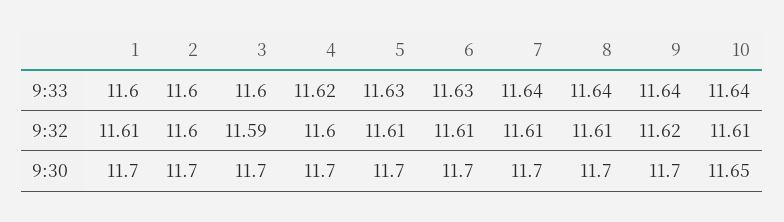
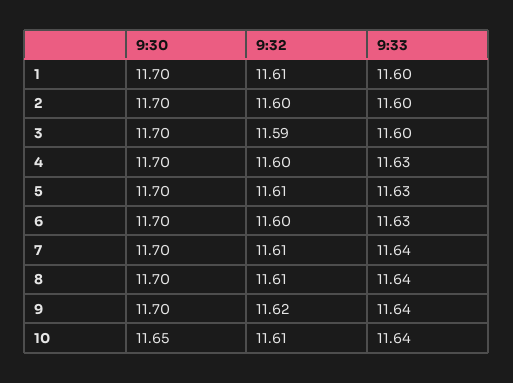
  {
    "1": {
      "9:33": 11.6,
      "9:32": 11.61,
      "9:30": 11.7
    },
    "2": {
      "9:33": 11.6,
      "9:32": 11.6,
      "9:30": 11.7
    },
    "3": {
      "9:33": 11.6,
      "9:32": 11.59,
      "9:30": 11.7
    },
    "4": {
-     "9:33": 11.62,
+     "9:33": 11.63,
      "9:32": 11.6,
      "9:30": 11.7
    },
    "5": {
      "9:33": 11.63,
      "9:32": 11.61,
      "9:30": 11.7
    },
    "6": {
      "9:33": 11.63,
-     "9:32": 11.61,
+     "9:32": 11.6,
      "9:30": 11.7
    },
    "7": {
      "9:33": 11.64,
      "9:32": 11.61,
      "9:30": 11.7
    },
    "8": {
      "9:33": 11.64,
      "9:32": 11.61,
      "9:30": 11.7
    },
    "9": {
      "9:33": 11.64,
      "9:32": 11.62,
      "9:30": 11.7
    },
    "10": {
      "9:33": 11.64,
      "9:32": 11.61,
      "9:30": 11.65
    }
  }

